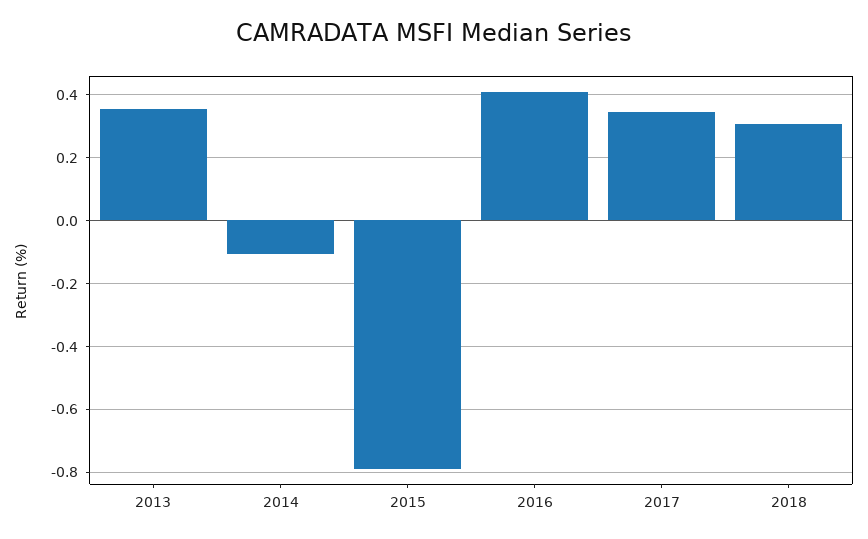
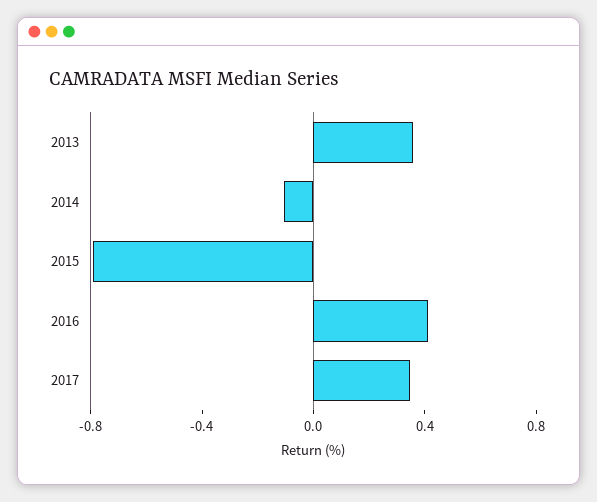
  {
    "2013": 0.36,
    "2014": -0.1,
    "2015": -0.78,
    "2016": 0.4,
-   "2017": 0.34,
+   "2017": 0.34
-   "2018": 0.3
  }

